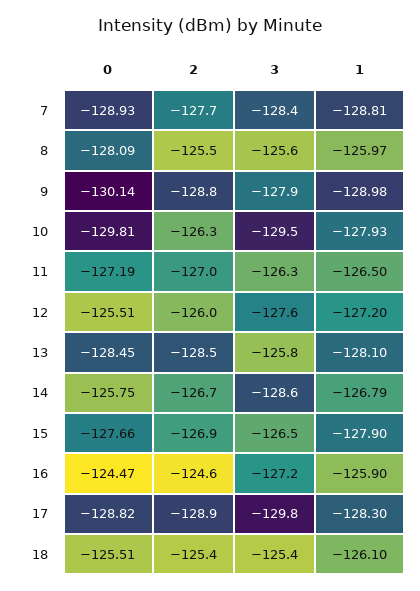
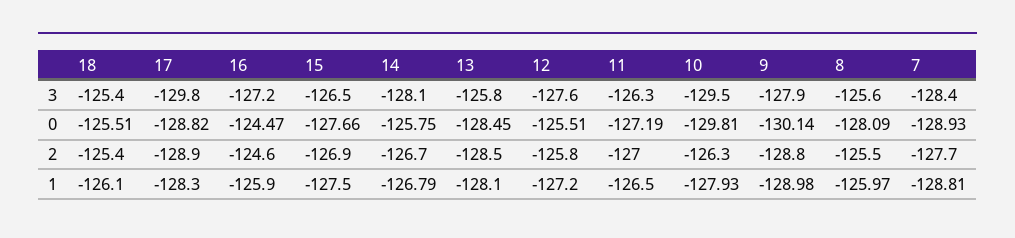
  {
    "0": {
      "7": -128.93,
      "8": -128.09,
      "9": -130.14,
      "10": -129.81,
      "11": -127.19,
      "12": -125.51,
      "13": -128.45,
      "14": -125.75,
      "15": -127.66,
      "16": -124.47,
      "17": -128.82,
      "18": -125.51
    },
    "2": {
      "7": -127.7,
      "8": -125.5,
      "9": -128.8,
      "10": -126.3,
      "11": -127,
-     "12": -126,
+     "12": -125.8,
      "13": -128.5,
      "14": -126.7,
      "15": -126.9,
      "16": -124.6,
      "17": -128.9,
      "18": -125.4
    },
    "3": {
      "7": -128.4,
      "8": -125.6,
      "9": -127.9,
      "10": -129.5,
      "11": -126.3,
      "12": -127.6,
      "13": -125.8,
-     "14": -128.6,
+     "14": -128.1,
      "15": -126.5,
      "16": -127.2,
      "17": -129.8,
      "18": -125.4
    },
    "1": {
      "7": -128.81,
      "8": -125.97,
      "9": -128.98,
      "10": -127.93,
      "11": -126.5,
      "12": -127.2,
      "13": -128.1,
      "14": -126.79,
-     "15": -127.9,
+     "15": -127.5,
      "16": -125.9,
      "17": -128.3,
      "18": -126.1
    }
  }

